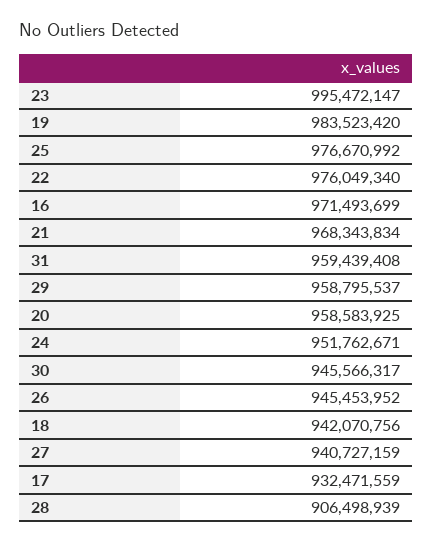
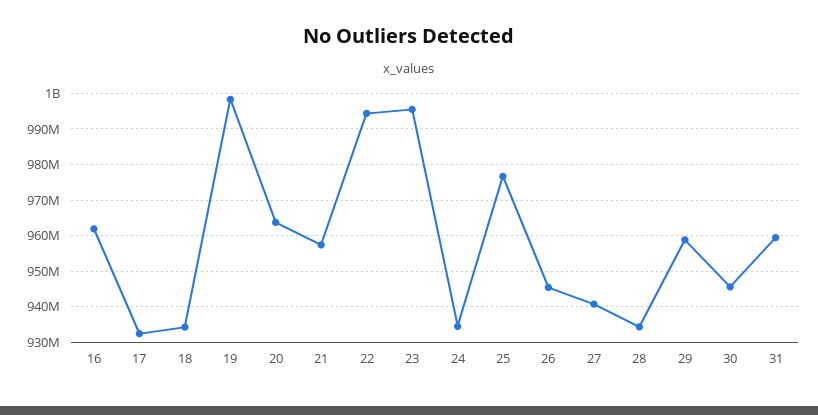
  {
    "23": 995472147,
-   "19": 983523420,
+   "19": 998000000,
    "25": 976670992,
-   "22": 976049340,
+   "22": 994000000,
-   "16": 971493699,
+   "16": 962000000,
-   "21": 968343834,
+   "21": 958000000,
    "31": 959439408,
    "29": 958795537,
-   "20": 958583925,
+   "20": 964000000,
-   "24": 951762671,
+   "24": 934000000,
    "30": 945566317,
    "26": 945453952,
-   "18": 942070756,
+   "18": 934000000,
    "27": 940727159,
    "17": 932471559,
-   "28": 906498939
+   "28": 934000000
  }

